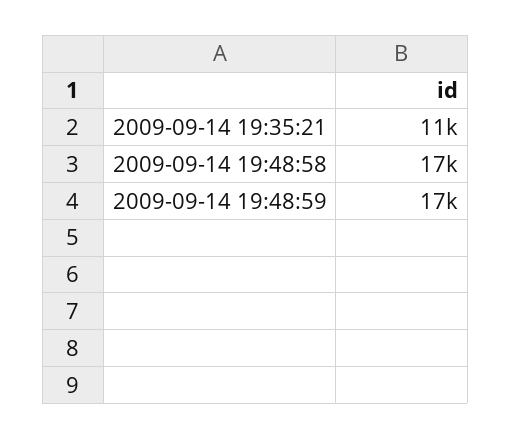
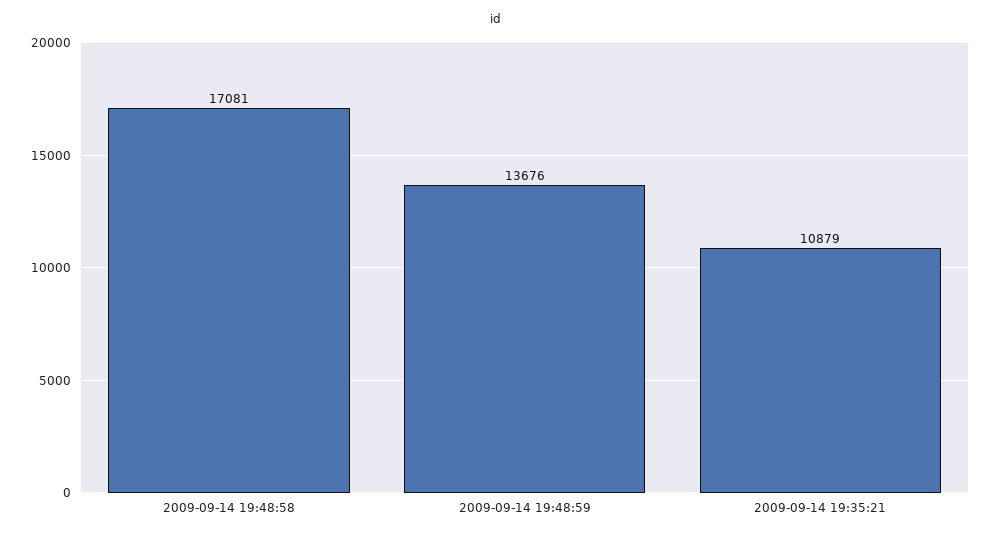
  {
    "2009-09-14 19:35:21": 10879,
    "2009-09-14 19:48:58": 17081,
-   "2009-09-14 19:48:59": 17000
+   "2009-09-14 19:48:59": 13676
  }

